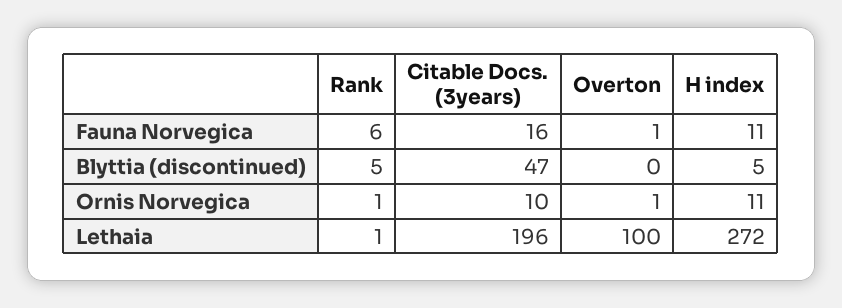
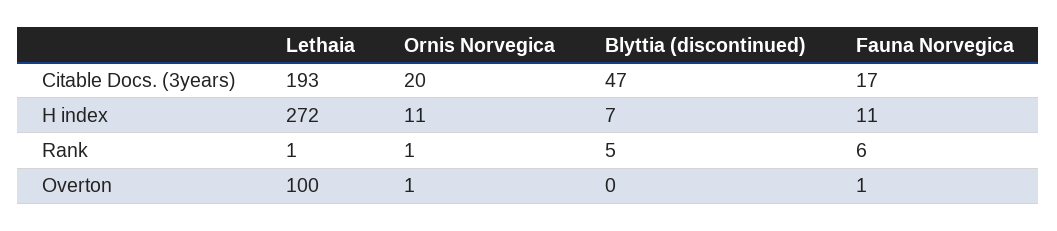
  {
    "Rank": {
      "Fauna Norvegica": 6,
      "Blyttia (discontinued)": 5,
      "Ornis Norvegica": 1,
      "Lethaia": 1
    },
    "Citable Docs. (3years)": {
-     "Fauna Norvegica": 16,
+     "Fauna Norvegica": 17,
      "Blyttia (discontinued)": 47,
-     "Ornis Norvegica": 10,
+     "Ornis Norvegica": 20,
-     "Lethaia": 196
+     "Lethaia": 193
    },
    "Overton": {
      "Fauna Norvegica": 1,
      "Blyttia (discontinued)": 0,
      "Ornis Norvegica": 1,
      "Lethaia": 100
    },
    "H index": {
      "Fauna Norvegica": 11,
-     "Blyttia (discontinued)": 5,
+     "Blyttia (discontinued)": 7,
      "Ornis Norvegica": 11,
      "Lethaia": 272
    }
  }

